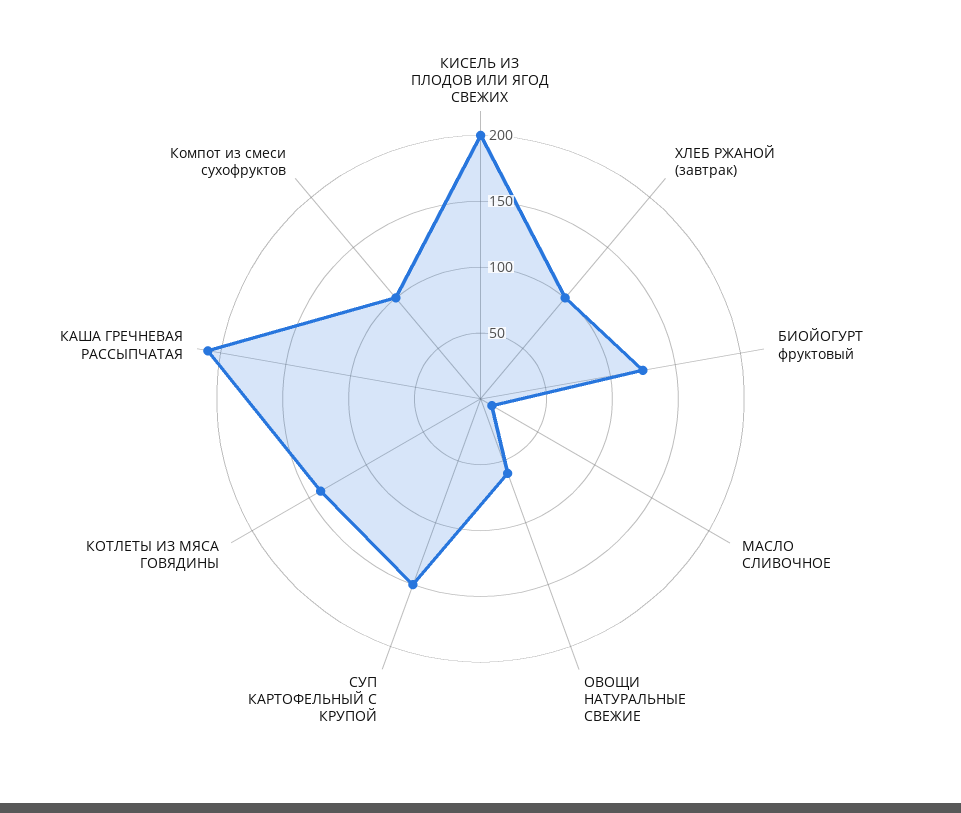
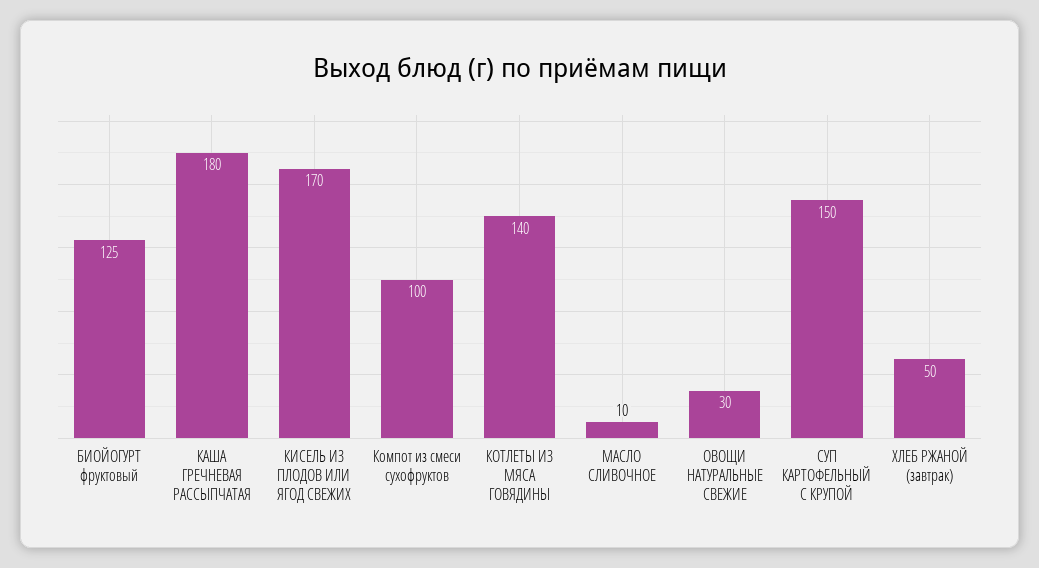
  {
-   "КИСЕЛЬ ИЗ ПЛОДОВ ИЛИ ЯГОД СВЕЖИХ": 200,
+   "КИСЕЛЬ ИЗ ПЛОДОВ ИЛИ ЯГОД СВЕЖИХ": 170,
-   "ХЛЕБ РЖАНОЙ (завтрак)": 100,
+   "ХЛЕБ РЖАНОЙ (завтрак)": 50,
    "БИОЙОГУРТ фруктовый": 125,
    "МАСЛО СЛИВОЧНОЕ": 10,
-   "ОВОЩИ НАТУРАЛЬНЫЕ СВЕЖИЕ": 60,
+   "ОВОЩИ НАТУРАЛЬНЫЕ СВЕЖИЕ": 30,
    "СУП КАРТОФЕЛЬНЫЙ С КРУПОЙ": 150,
    "КОТЛЕТЫ ИЗ МЯСА ГОВЯДИНЫ": 140,
-   "КАША ГРЕЧНЕВАЯ РАССЫПЧАТАЯ": 210,
+   "КАША ГРЕЧНЕВАЯ РАССЫПЧАТАЯ": 180,
    "Компот из смеси сухофруктов": 100
  }

